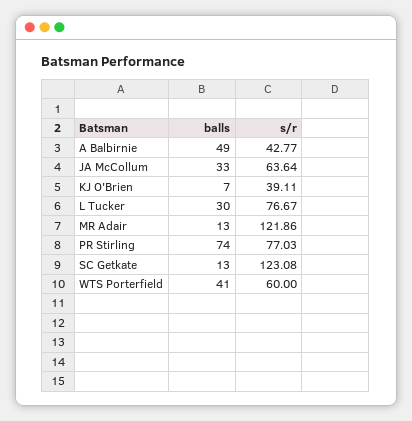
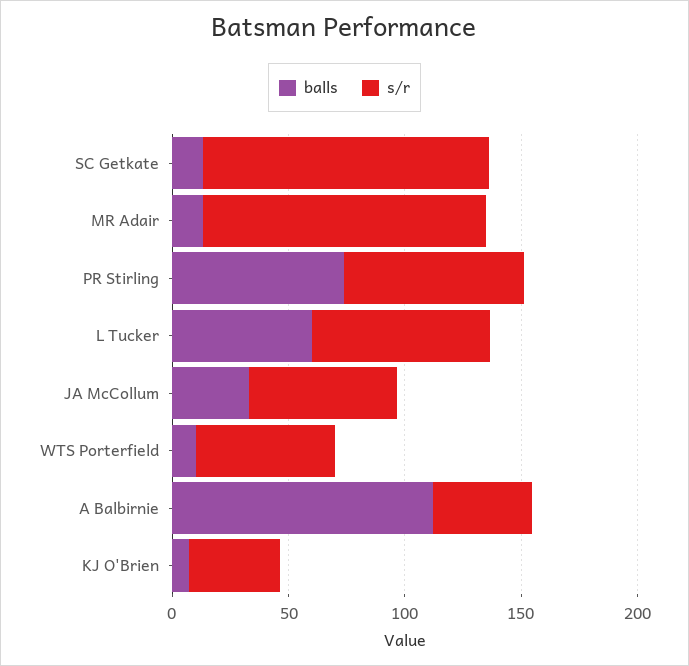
  {
    "balls": {
-     "A Balbirnie": 49,
+     "A Balbirnie": 110,
      "JA McCollum": 33,
      "KJ O'Brien": 7,
-     "L Tucker": 30,
+     "L Tucker": 60,
      "MR Adair": 13,
      "PR Stirling": 74,
      "SC Getkate": 13,
-     "WTS Porterfield": 41
+     "WTS Porterfield": 10
    },
    "s/r": {
      "A Balbirnie": 42.77,
      "JA McCollum": 63.64,
      "KJ O'Brien": 39.11,
      "L Tucker": 76.67,
      "MR Adair": 121.86,
      "PR Stirling": 77.03,
      "SC Getkate": 123.08,
      "WTS Porterfield": 60
    }
  }

